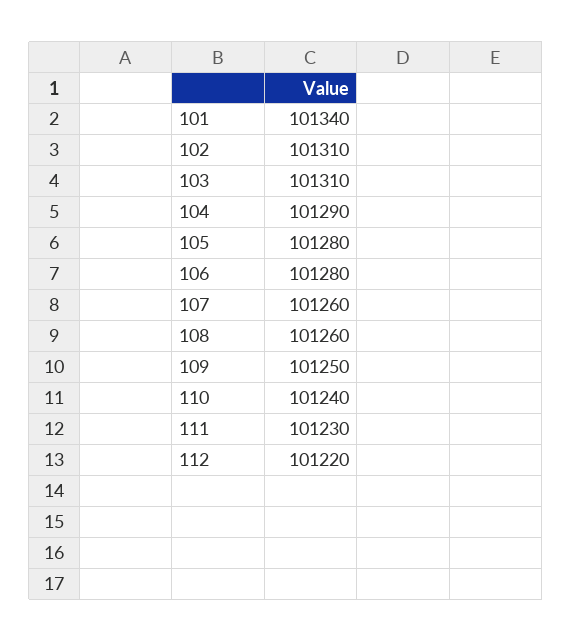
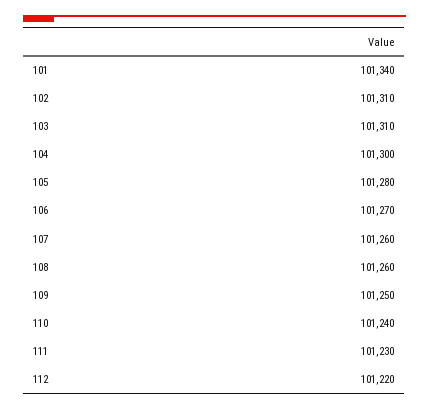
  {
    "101": 101340,
    "102": 101310,
    "103": 101310,
-   "104": 101290,
+   "104": 101300,
    "105": 101280,
-   "106": 101280,
+   "106": 101270,
    "107": 101260,
    "108": 101260,
    "109": 101250,
    "110": 101240,
    "111": 101230,
    "112": 101220
  }

